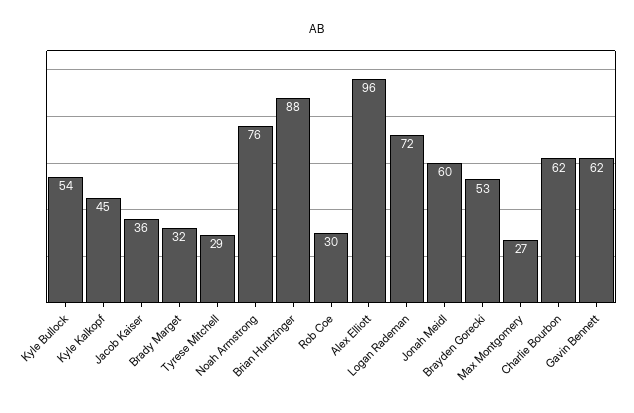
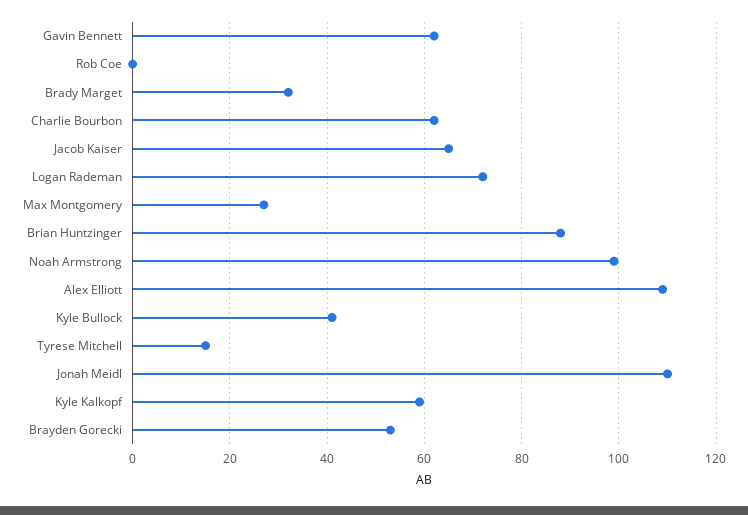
  {
-   "Kyle Bullock": 54,
+   "Kyle Bullock": 40,
-   "Kyle Kalkopf": 45,
+   "Kyle Kalkopf": 60,
-   "Jacob Kaiser": 36,
+   "Jacob Kaiser": 65,
    "Brady Marget": 32,
-   "Tyrese Mitchell": 29,
+   "Tyrese Mitchell": 15,
-   "Noah Armstrong": 76,
+   "Noah Armstrong": 100,
    "Brian Huntzinger": 88,
-   "Rob Coe": 30,
+   "Rob Coe": 0,
-   "Alex Elliott": 96,
+   "Alex Elliott": 110,
    "Logan Rademan": 72,
-   "Jonah Meidl": 60,
+   "Jonah Meidl": 110,
    "Brayden Gorecki": 53,
    "Max Montgomery": 27,
    "Charlie Bourbon": 62,
    "Gavin Bennett": 62
  }

